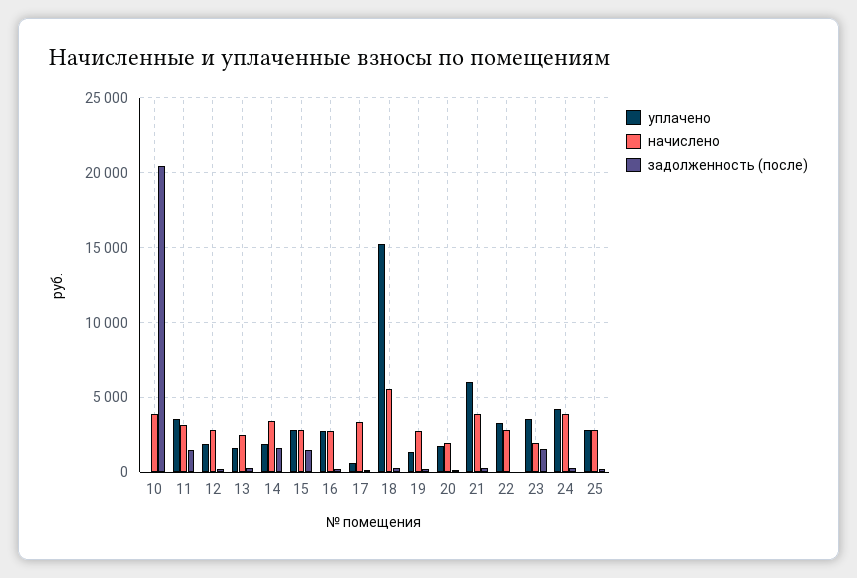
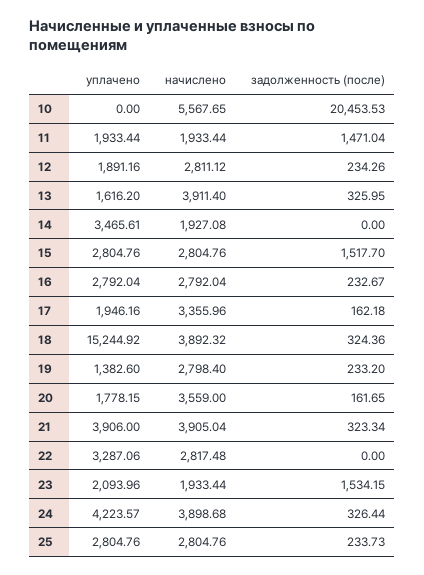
  {
    "уплачено": {
      "10": 0,
-     "11": 3500,
+     "11": 1933.44,
      "12": 1891.16,
      "13": 1616.2,
-     "14": 2000,
+     "14": 3465.61,
      "15": 2804.76,
      "16": 2792.04,
-     "17": 500,
+     "17": 1946.16,
      "18": 15244.92,
      "19": 1382.6,
      "20": 1778.15,
-     "21": 6000,
+     "21": 3906,
      "22": 3287.06,
-     "23": 3500,
+     "23": 2093.96,
      "24": 4223.57,
      "25": 2804.76
    },
    "начислено": {
-     "10": 4000,
+     "10": 5567.65,
-     "11": 3000,
+     "11": 1933.44,
      "12": 2811.12,
-     "13": 2500,
+     "13": 3911.4,
-     "14": 3500,
+     "14": 1927.08,
      "15": 2804.76,
      "16": 2792.04,
      "17": 3355.96,
-     "18": 5500,
+     "18": 3892.32,
      "19": 2798.4,
-     "20": 2000,
+     "20": 3559,
      "21": 3905.04,
      "22": 2817.48,
      "23": 1933.44,
      "24": 3898.68,
      "25": 2804.76
    },
    "задолженность (после)": {
      "10": 20453.53,
      "11": 1471.04,
      "12": 234.26,
      "13": 325.95,
-     "14": 1500,
+     "14": 0,
      "15": 1517.7,
      "16": 232.67,
      "17": 162.18,
      "18": 324.36,
      "19": 233.2,
      "20": 161.65,
      "21": 323.34,
      "22": 0,
      "23": 1534.15,
      "24": 326.44,
      "25": 233.73
    }
  }

